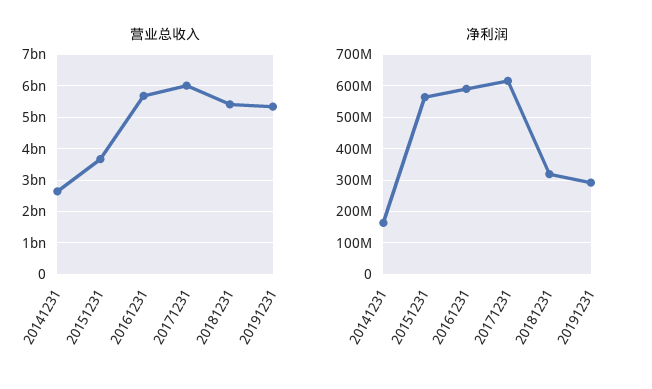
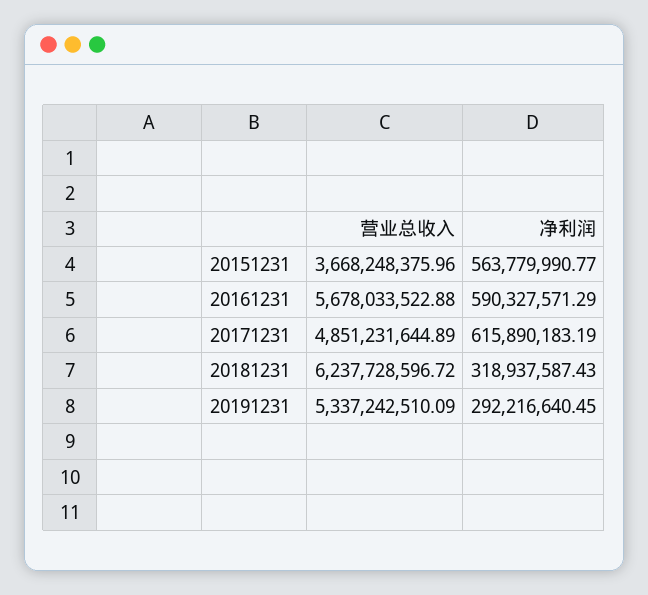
  {
    "营业总收入": {
-     "20141231": 2600000000,
      "20151231": 3668248375.96,
      "20161231": 5678033522.88,
-     "20171231": 6000000000,
+     "20171231": 4851231644.89,
-     "20181231": 5400000000,
+     "20181231": 6237728596.72,
      "20191231": 5337242510.09
    },
    "净利润": {
-     "20141231": 160000000,
      "20151231": 563779990.77,
      "20161231": 590327571.29,
      "20171231": 615890183.19,
      "20181231": 318937587.43,
      "20191231": 292216640.45
    }
  }

